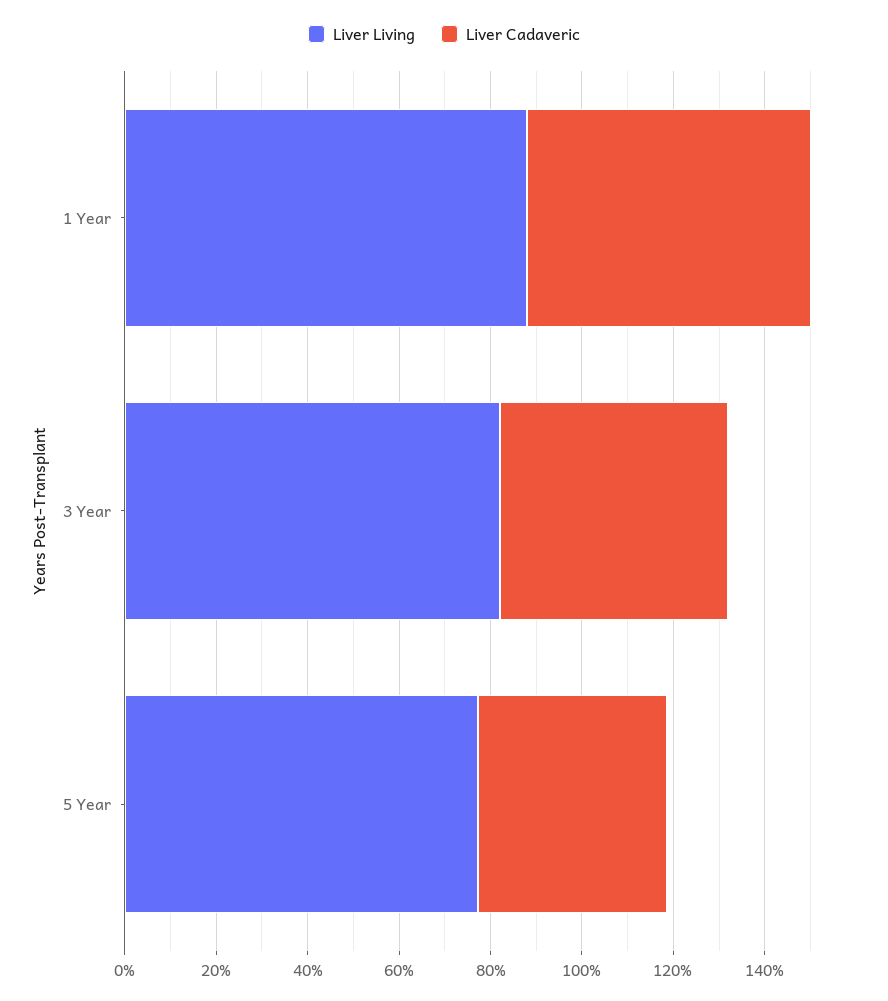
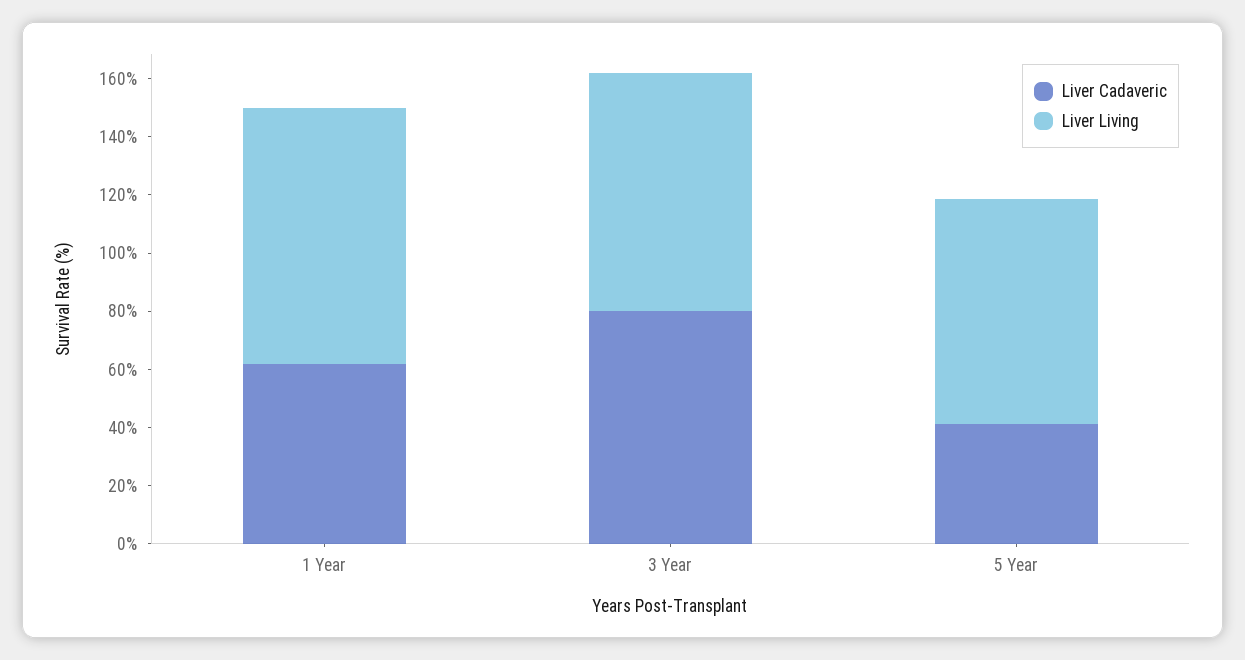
  {
    "Liver Living": {
      "1 Year": 90,
      "3 Year": 80,
      "5 Year": 75
    },
    "Liver Cadaveric": {
      "1 Year": 60,
-     "3 Year": 50,
+     "3 Year": 80,
      "5 Year": 40
    }
  }

